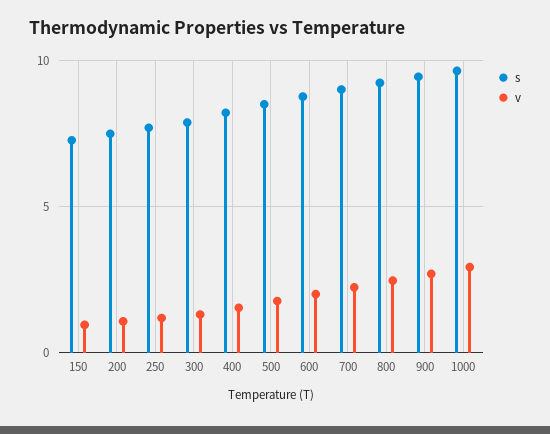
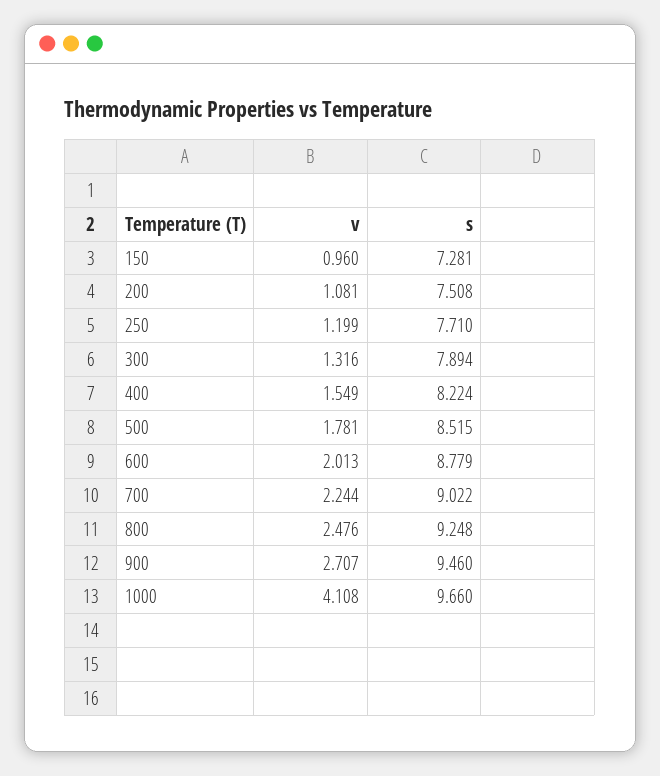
  {
    "s": {
      "150": 7.281,
      "200": 7.508,
      "250": 7.71,
      "300": 7.894,
      "400": 8.224,
      "500": 8.515,
      "600": 8.779,
      "700": 9.022,
      "800": 9.248,
      "900": 9.46,
      "1000": 9.66
    },
    "v": {
      "150": 0.96,
      "200": 1.081,
      "250": 1.199,
      "300": 1.316,
      "400": 1.549,
      "500": 1.781,
      "600": 2.013,
      "700": 2.244,
      "800": 2.476,
      "900": 2.707,
-     "1000": 3
+     "1000": 4.108
    }
  }

